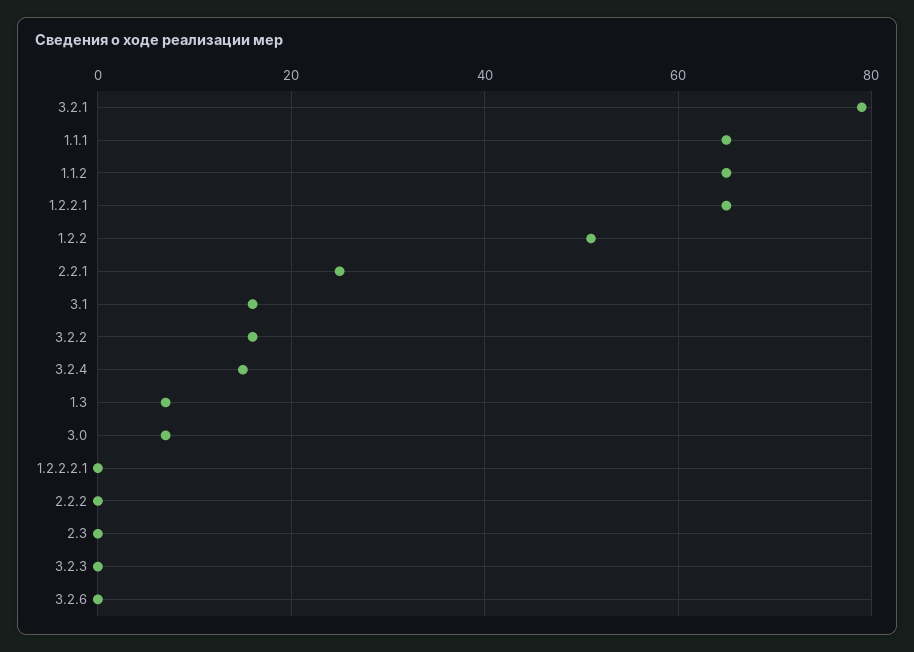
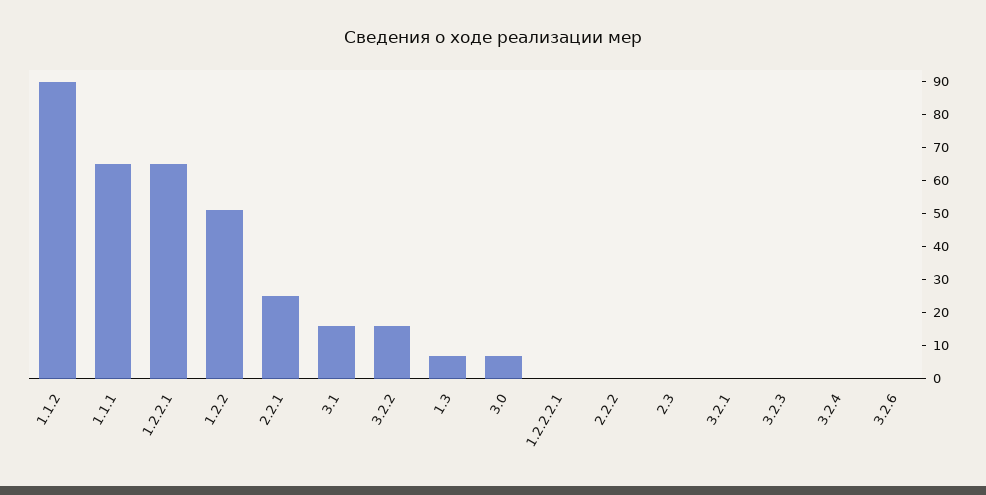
  {
-   "3.2.1": 80,
+   "3.2.1": 0,
    "1.1.1": 65,
-   "1.1.2": 65,
+   "1.1.2": 90,
    "1.2.2.1": 65,
    "1.2.2": 50,
    "2.2.1": 25,
    "3.1": 15,
    "3.2.2": 15,
-   "3.2.4": 15,
+   "3.2.4": 0,
    "1.3": 5,
    "3.0": 5,
    "1.2.2.2.1": 0,
    "2.2.2": 0,
    "2.3": 0,
    "3.2.3": 0,
    "3.2.6": 0
  }

